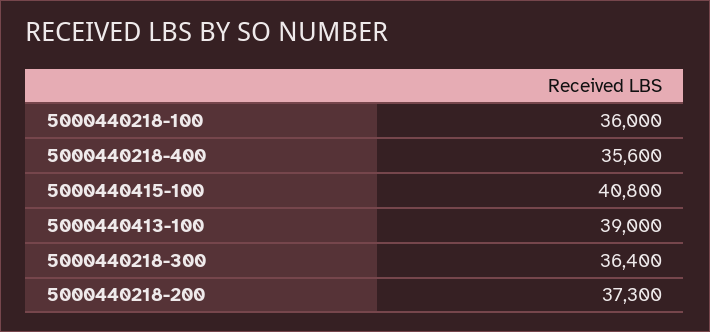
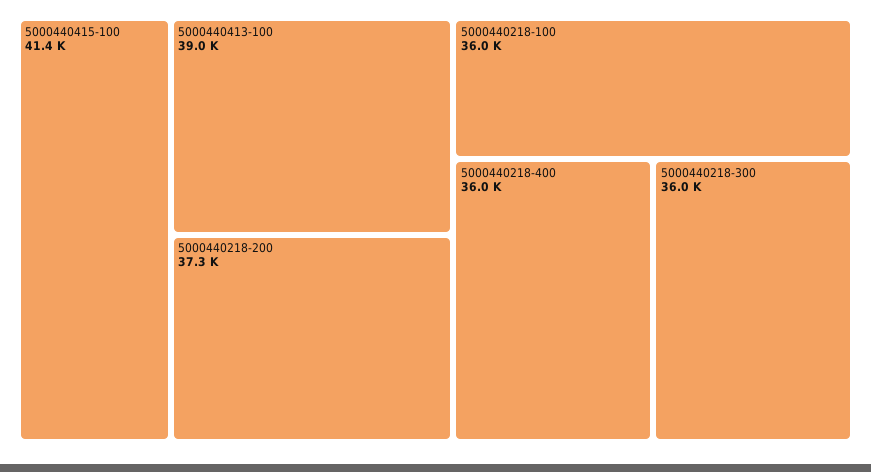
  {
    "5000440218-100": 36000,
-   "5000440218-400": 35600,
+   "5000440218-400": 36000,
-   "5000440415-100": 40800,
+   "5000440415-100": 41400,
    "5000440413-100": 39000,
-   "5000440218-300": 36400,
+   "5000440218-300": 36000,
    "5000440218-200": 37300
  }

